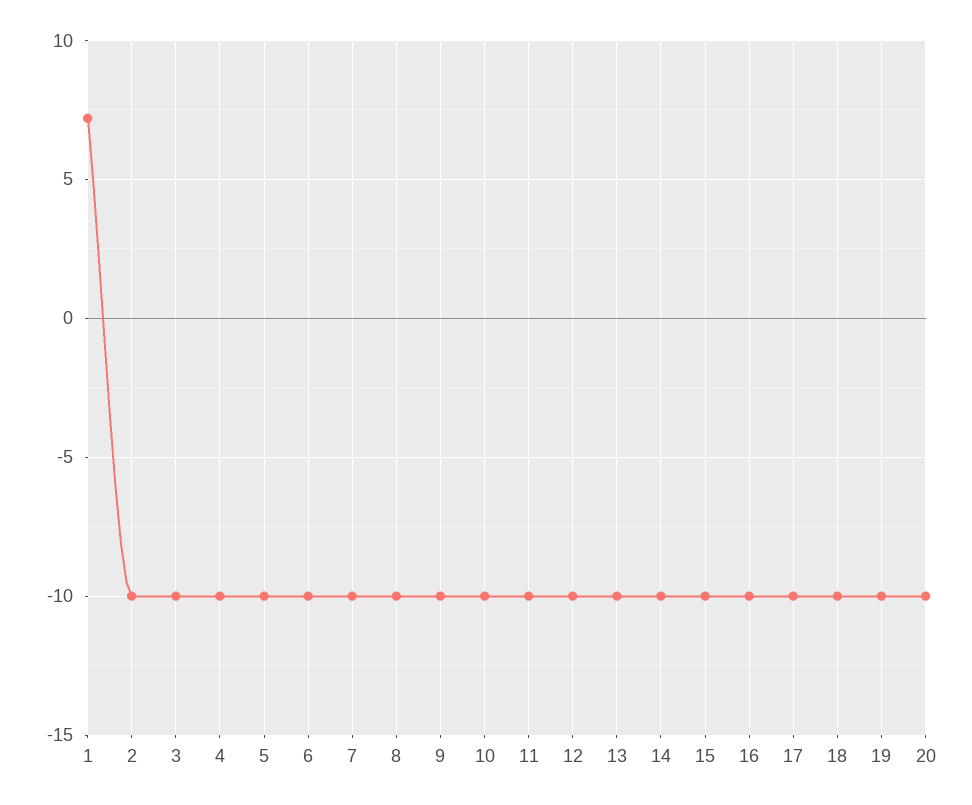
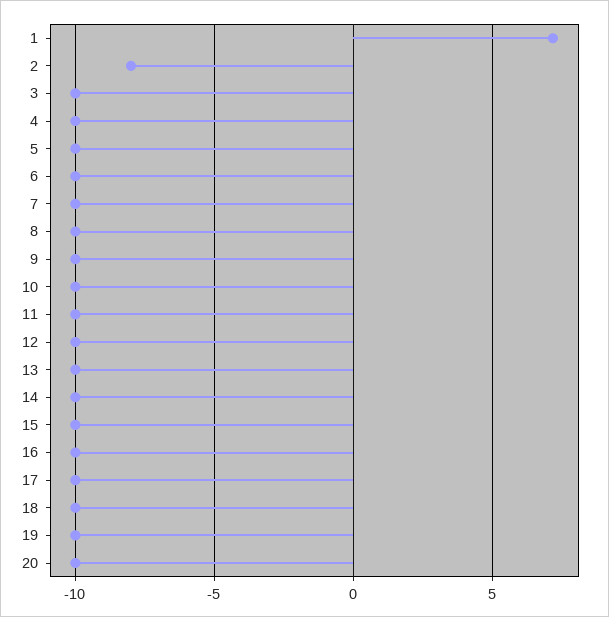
  {
    "1": 7,
-   "2": -10,
+   "2": -8,
    "3": -10,
    "4": -10,
    "5": -10,
    "6": -10,
    "7": -10,
    "8": -10,
    "9": -10,
    "10": -10,
    "11": -10,
    "12": -10,
    "13": -10,
    "14": -10,
    "15": -10,
    "16": -10,
    "17": -10,
    "18": -10,
    "19": -10,
    "20": -10
  }

